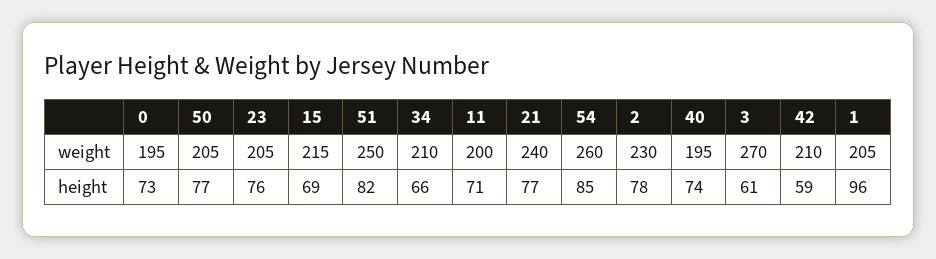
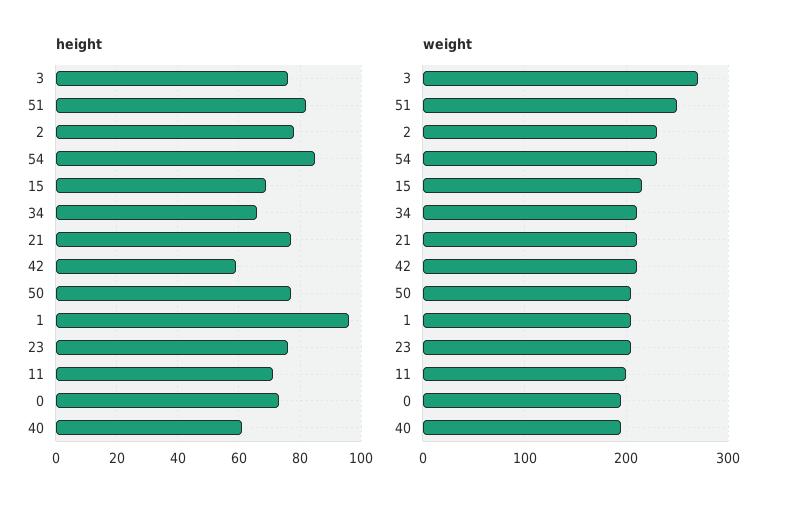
  {
    "weight": {
      "0": 195,
      "50": 205,
      "23": 205,
      "15": 215,
      "51": 250,
      "34": 210,
      "11": 200,
-     "21": 240,
+     "21": 210,
-     "54": 260,
+     "54": 230,
      "2": 230,
      "40": 195,
      "3": 270,
      "42": 210,
      "1": 205
    },
    "height": {
      "0": 73,
      "50": 77,
      "23": 76,
      "15": 69,
      "51": 82,
      "34": 66,
      "11": 71,
      "21": 77,
      "54": 85,
      "2": 78,
-     "40": 74,
+     "40": 60,
-     "3": 61,
+     "3": 75,
      "42": 59,
      "1": 96
    }
  }

